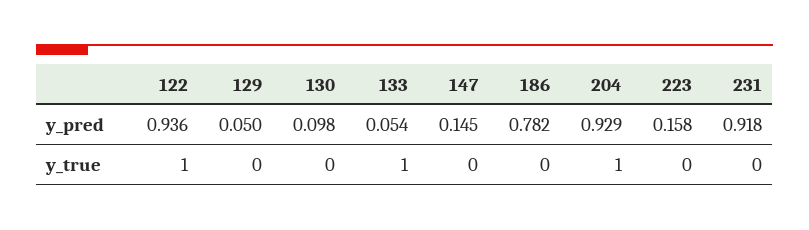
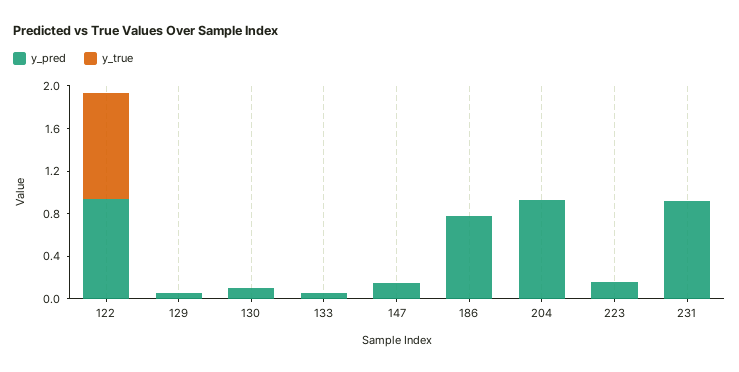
  {
    "y_pred": {
      "122": 0.936,
      "129": 0.05,
      "130": 0.098,
      "133": 0.054,
      "147": 0.145,
      "186": 0.782,
      "204": 0.929,
      "223": 0.158,
      "231": 0.918
    },
    "y_true": {
      "122": 1,
      "129": 0,
      "130": 0,
-     "133": 1,
+     "133": 0,
      "147": 0,
      "186": 0,
-     "204": 1,
+     "204": 0,
      "223": 0,
      "231": 0
    }
  }

